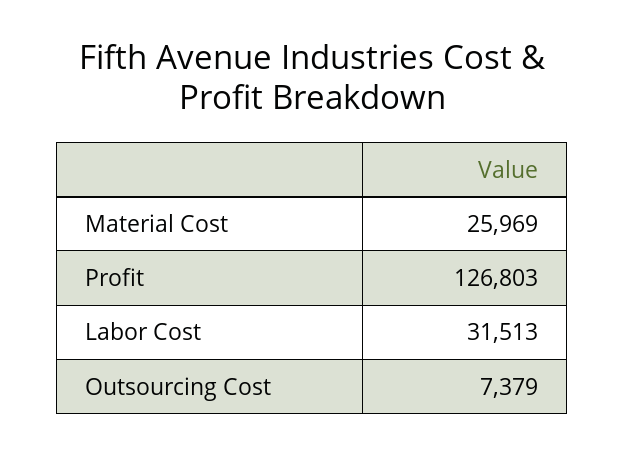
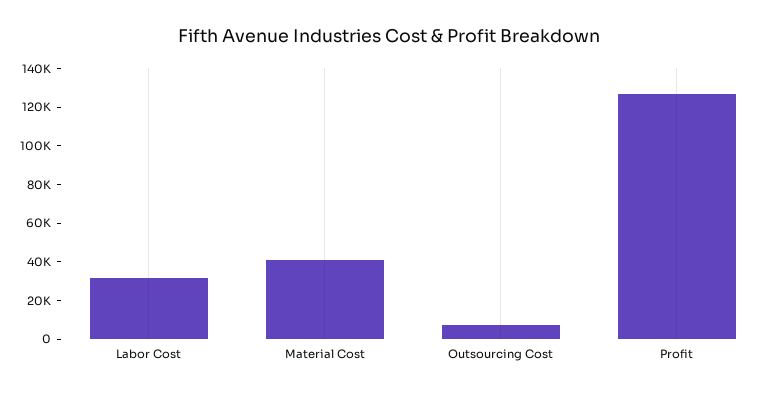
  {
-   "Material Cost": 25969,
+   "Material Cost": 40000,
    "Profit": 126803,
    "Labor Cost": 31513,
    "Outsourcing Cost": 7379
  }

